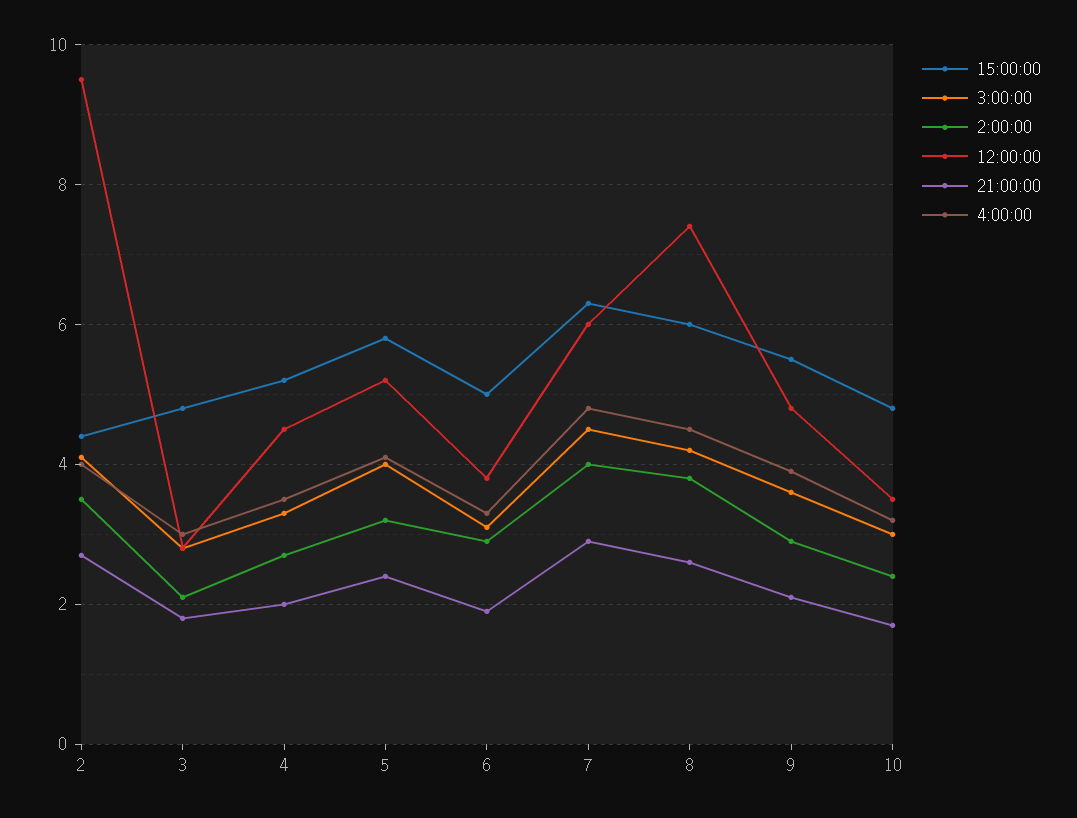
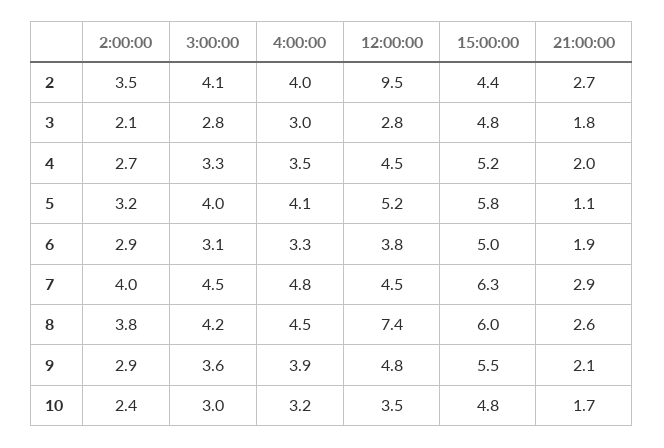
  {
    "15:00:00": {
      "2": 4.4,
      "3": 4.8,
      "4": 5.2,
      "5": 5.8,
      "6": 5,
      "7": 6.3,
      "8": 6,
      "9": 5.5,
      "10": 4.8
    },
    "3:00:00": {
      "2": 4.1,
      "3": 2.8,
      "4": 3.3,
      "5": 4,
      "6": 3.1,
      "7": 4.5,
      "8": 4.2,
      "9": 3.6,
      "10": 3
    },
    "2:00:00": {
      "2": 3.5,
      "3": 2.1,
      "4": 2.7,
      "5": 3.2,
      "6": 2.9,
      "7": 4,
      "8": 3.8,
      "9": 2.9,
      "10": 2.4
    },
    "12:00:00": {
      "2": 9.5,
      "3": 2.8,
      "4": 4.5,
      "5": 5.2,
      "6": 3.8,
-     "7": 6,
+     "7": 4.5,
      "8": 7.4,
      "9": 4.8,
      "10": 3.5
    },
    "21:00:00": {
      "2": 2.7,
      "3": 1.8,
      "4": 2,
-     "5": 2.5,
+     "5": 1.1,
      "6": 1.9,
      "7": 2.9,
      "8": 2.6,
      "9": 2.1,
      "10": 1.7
    },
    "4:00:00": {
      "2": 4,
      "3": 3,
      "4": 3.5,
      "5": 4.1,
      "6": 3.3,
      "7": 4.8,
      "8": 4.5,
      "9": 3.9,
      "10": 3.2
    }
  }

